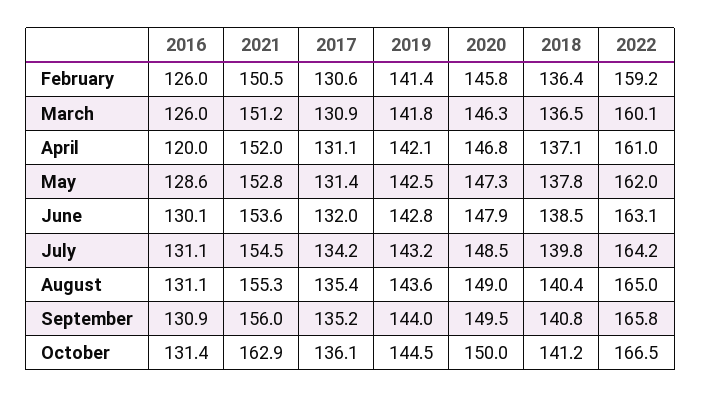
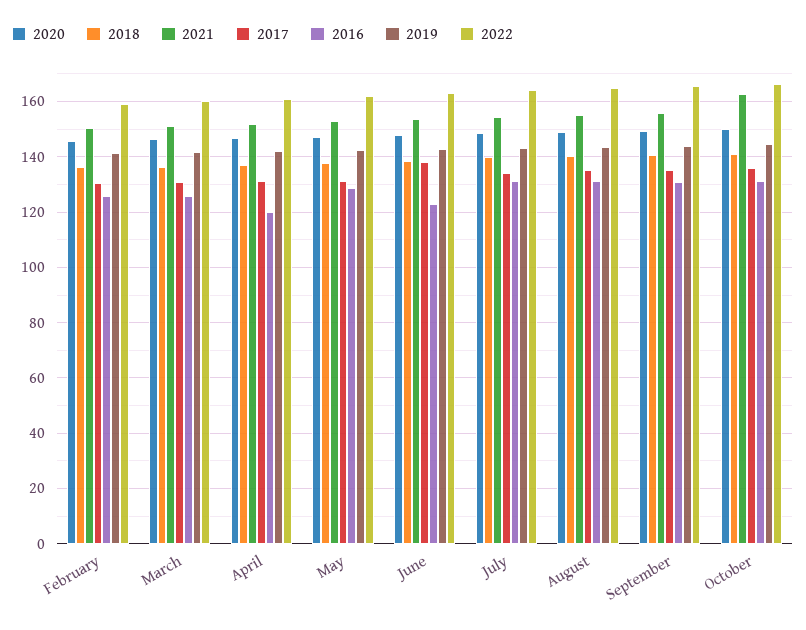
  {
    "2016": {
      "February": 126,
      "March": 126,
      "April": 120,
      "May": 128.6,
-     "June": 130.1,
+     "June": 122.5,
      "July": 131.1,
      "August": 131.1,
      "September": 130.9,
      "October": 131.4
    },
    "2021": {
      "February": 150.5,
      "March": 151.2,
      "April": 152,
      "May": 152.8,
      "June": 153.6,
      "July": 154.5,
      "August": 155.3,
      "September": 156,
      "October": 162.9
    },
    "2017": {
      "February": 130.6,
      "March": 130.9,
      "April": 131.1,
      "May": 131.4,
-     "June": 132,
+     "June": 137.5,
      "July": 134.2,
      "August": 135.4,
      "September": 135.2,
      "October": 136.1
    },
    "2019": {
      "February": 141.4,
      "March": 141.8,
      "April": 142.1,
      "May": 142.5,
      "June": 142.8,
      "July": 143.2,
      "August": 143.6,
      "September": 144,
      "October": 144.5
    },
    "2020": {
      "February": 145.8,
      "March": 146.3,
      "April": 146.8,
      "May": 147.3,
      "June": 147.9,
      "July": 148.5,
      "August": 149,
      "September": 149.5,
      "October": 150
    },
    "2018": {
      "February": 136.4,
      "March": 136.5,
      "April": 137.1,
      "May": 137.8,
      "June": 138.5,
      "July": 139.8,
      "August": 140.4,
      "September": 140.8,
      "October": 141.2
    },
    "2022": {
      "February": 159.2,
      "March": 160.1,
      "April": 161,
      "May": 162,
      "June": 163.1,
      "July": 164.2,
      "August": 165,
      "September": 165.8,
      "October": 166.5
    }
  }

